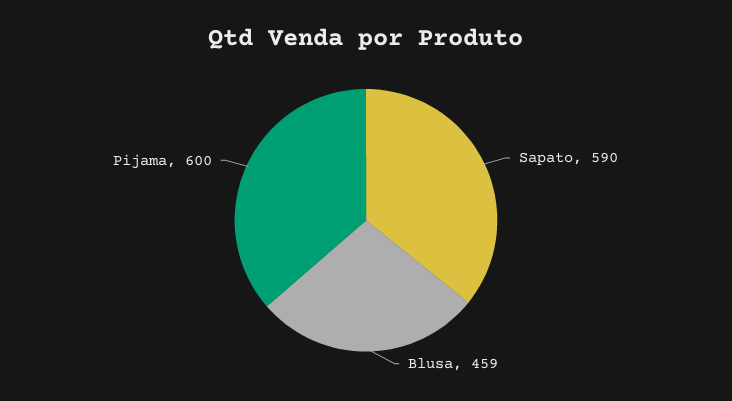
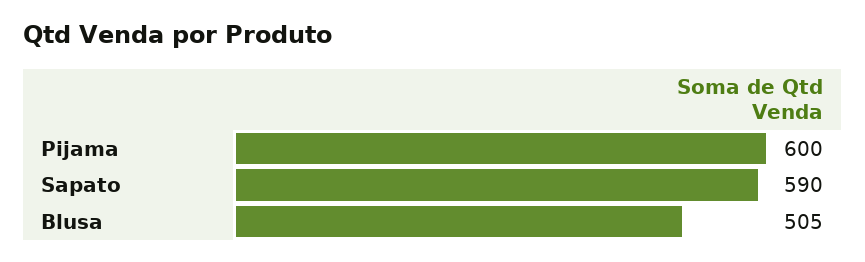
  {
    "Sapato": 590,
-   "Blusa": 459,
+   "Blusa": 505,
    "Pijama": 600
  }

